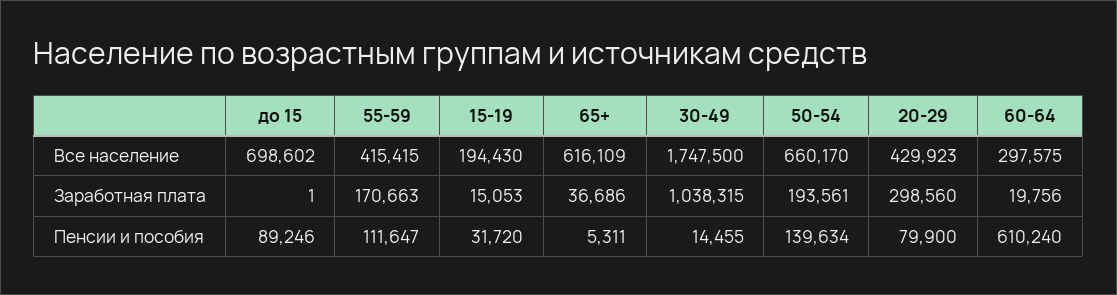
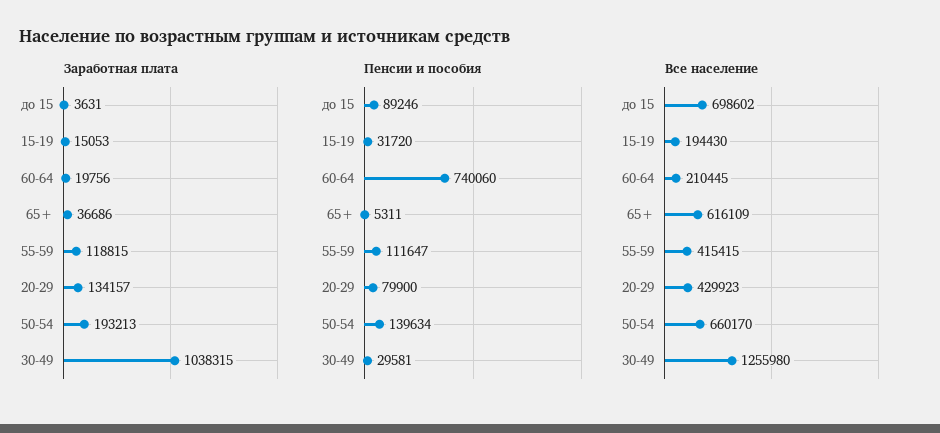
  {
    "Все население": {
      "до 15": 698602,
      "55-59": 415415,
      "15-19": 194430,
      "65+": 616109,
-     "30-49": 1747500,
+     "30-49": 1255980,
      "50-54": 660170,
      "20-29": 429923,
-     "60-64": 297575
+     "60-64": 210445
    },
    "Заработная плата": {
-     "до 15": 1,
+     "до 15": 3631,
-     "55-59": 170663,
+     "55-59": 118815,
      "15-19": 15053,
      "65+": 36686,
      "30-49": 1038315,
-     "50-54": 193561,
+     "50-54": 193213,
-     "20-29": 298560,
+     "20-29": 134157,
      "60-64": 19756
    },
    "Пенсии и пособия": {
      "до 15": 89246,
      "55-59": 111647,
      "15-19": 31720,
      "65+": 5311,
-     "30-49": 14455,
+     "30-49": 29581,
      "50-54": 139634,
      "20-29": 79900,
-     "60-64": 610240
+     "60-64": 740060
    }
  }

